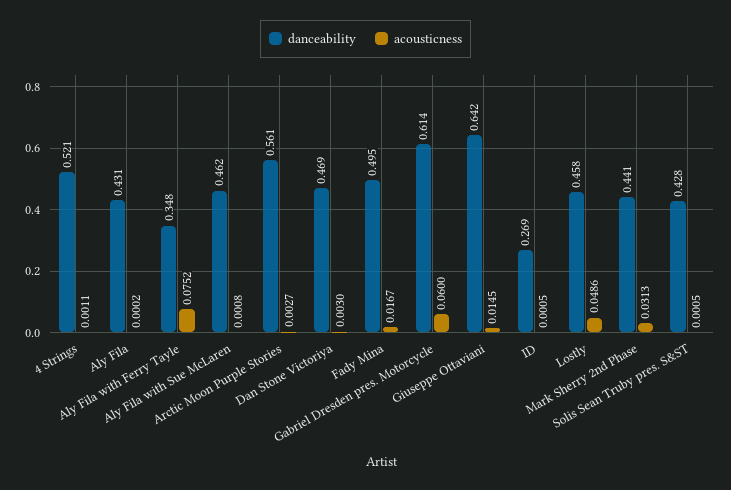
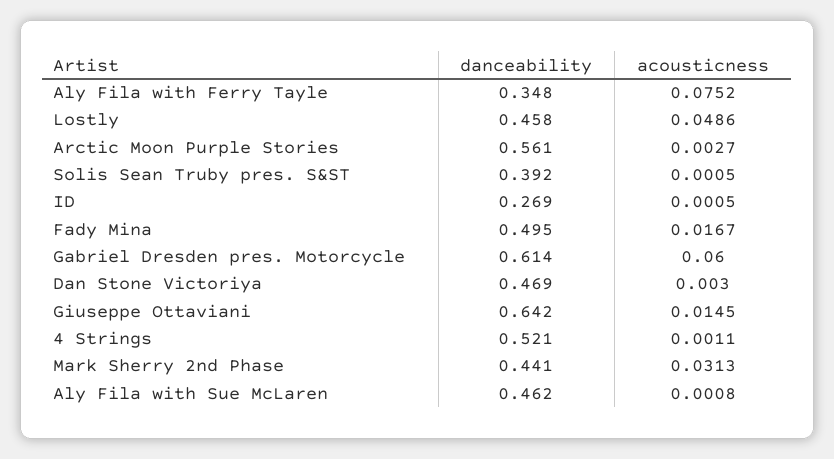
  {
    "danceability": {
      "4 Strings": 0.521,
-     "Aly Fila": 0.431,
      "Aly Fila with Ferry Tayle": 0.348,
      "Aly Fila with Sue McLaren": 0.462,
      "Arctic Moon Purple Stories": 0.561,
      "Dan Stone Victoriya": 0.469,
      "Fady Mina": 0.495,
      "Gabriel Dresden pres. Motorcycle": 0.614,
      "Giuseppe Ottaviani": 0.642,
      "ID": 0.269,
      "Lostly": 0.458,
      "Mark Sherry 2nd Phase": 0.441,
-     "Solis Sean Truby pres. S&ST": 0.428
+     "Solis Sean Truby pres. S&ST": 0.392
    },
    "acousticness": {
      "4 Strings": 0.0011,
-     "Aly Fila": 0.0002,
      "Aly Fila with Ferry Tayle": 0.0752,
      "Aly Fila with Sue McLaren": 0.0008,
      "Arctic Moon Purple Stories": 0.0027,
      "Dan Stone Victoriya": 0.003,
      "Fady Mina": 0.0167,
      "Gabriel Dresden pres. Motorcycle": 0.06,
      "Giuseppe Ottaviani": 0.0145,
      "ID": 0.0005,
      "Lostly": 0.0486,
      "Mark Sherry 2nd Phase": 0.0313,
      "Solis Sean Truby pres. S&ST": 0.0005
    }
  }

